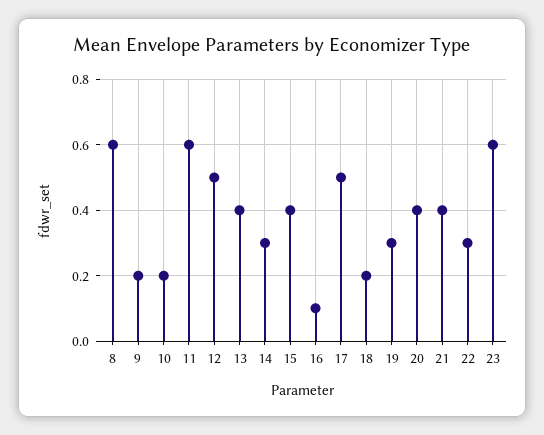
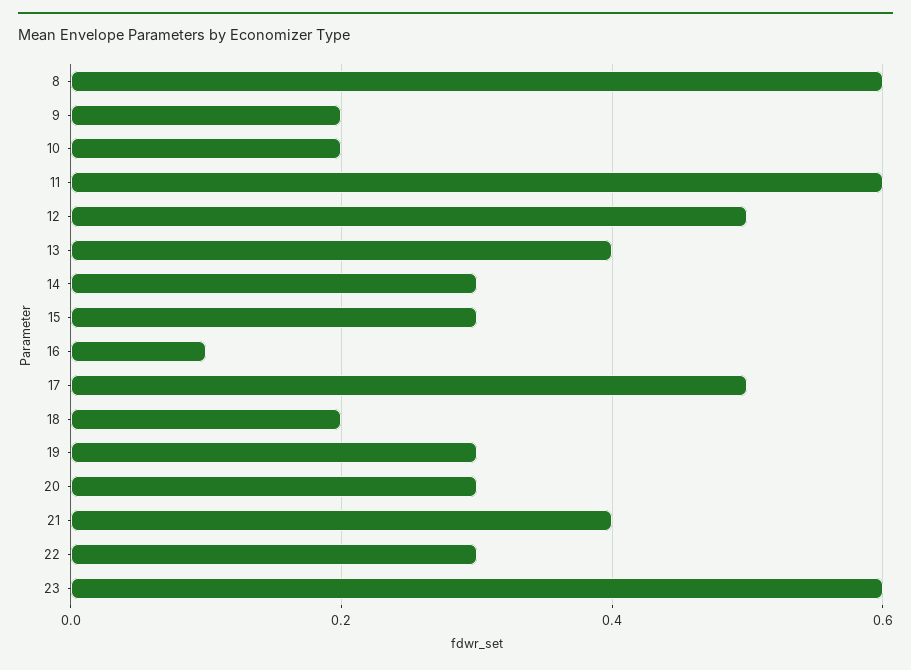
  {
    "8": 0.6,
    "9": 0.2,
    "10": 0.2,
    "11": 0.6,
    "12": 0.5,
    "13": 0.4,
    "14": 0.3,
-   "15": 0.4,
+   "15": 0.3,
    "16": 0.1,
    "17": 0.5,
    "18": 0.2,
    "19": 0.3,
-   "20": 0.4,
+   "20": 0.3,
    "21": 0.4,
    "22": 0.3,
    "23": 0.6
  }

